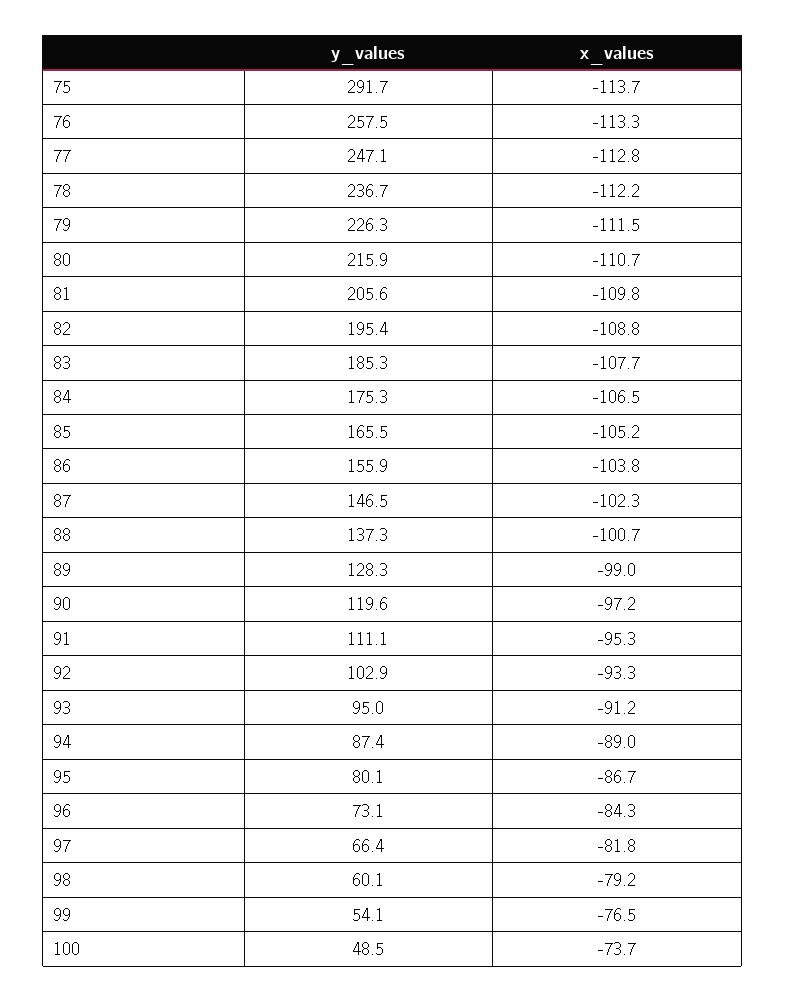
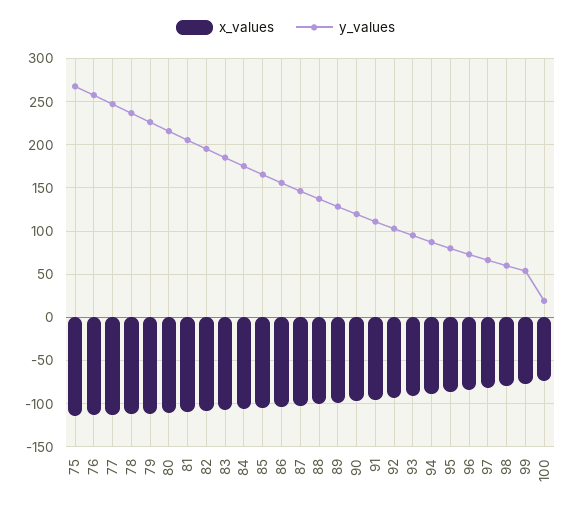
  {
    "y_values": {
-     "75": 291.7,
+     "75": 270,
      "76": 257.5,
      "77": 247.1,
      "78": 236.7,
      "79": 226.3,
      "80": 215.9,
      "81": 205.6,
      "82": 195.4,
      "83": 185.3,
      "84": 175.3,
      "85": 165.5,
      "86": 155.9,
      "87": 146.5,
      "88": 137.3,
      "89": 128.3,
      "90": 119.6,
      "91": 111.1,
      "92": 102.9,
      "93": 95,
      "94": 87.4,
      "95": 80.1,
      "96": 73.1,
      "97": 66.4,
      "98": 60.1,
      "99": 54.1,
-     "100": 48.5
+     "100": 20
    },
    "x_values": {
      "75": -113.7,
      "76": -113.3,
      "77": -112.8,
      "78": -112.2,
      "79": -111.5,
      "80": -110.7,
      "81": -109.8,
      "82": -108.8,
      "83": -107.7,
      "84": -106.5,
      "85": -105.2,
      "86": -103.8,
      "87": -102.3,
      "88": -100.7,
      "89": -99,
      "90": -97.2,
      "91": -95.3,
      "92": -93.3,
      "93": -91.2,
      "94": -89,
      "95": -86.7,
      "96": -84.3,
      "97": -81.8,
      "98": -79.2,
      "99": -76.5,
      "100": -73.7
    }
  }

